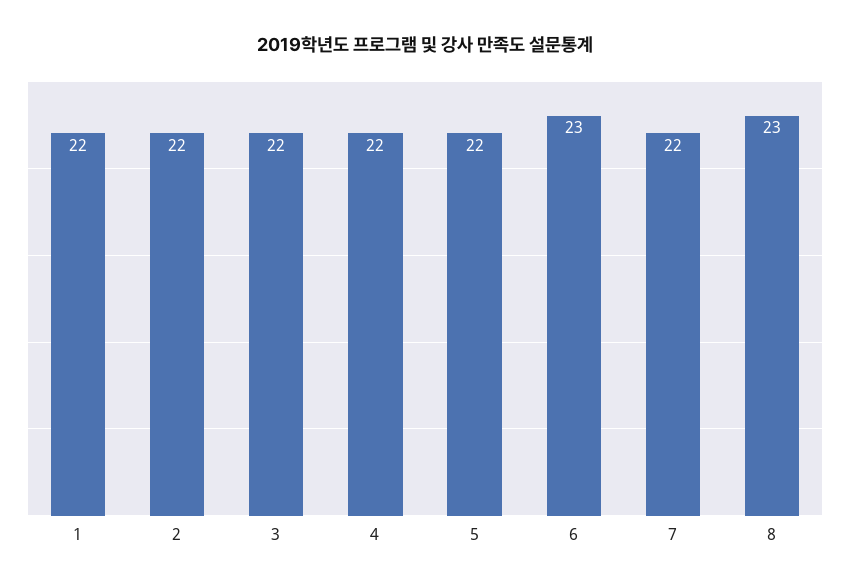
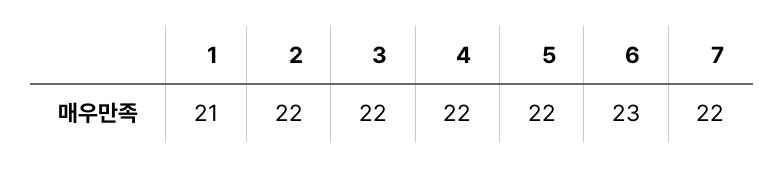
  {
-   "1": 22,
+   "1": 21,
    "2": 22,
    "3": 22,
    "4": 22,
    "5": 22,
    "6": 23,
-   "7": 22,
+   "7": 22
-   "8": 23
  }

